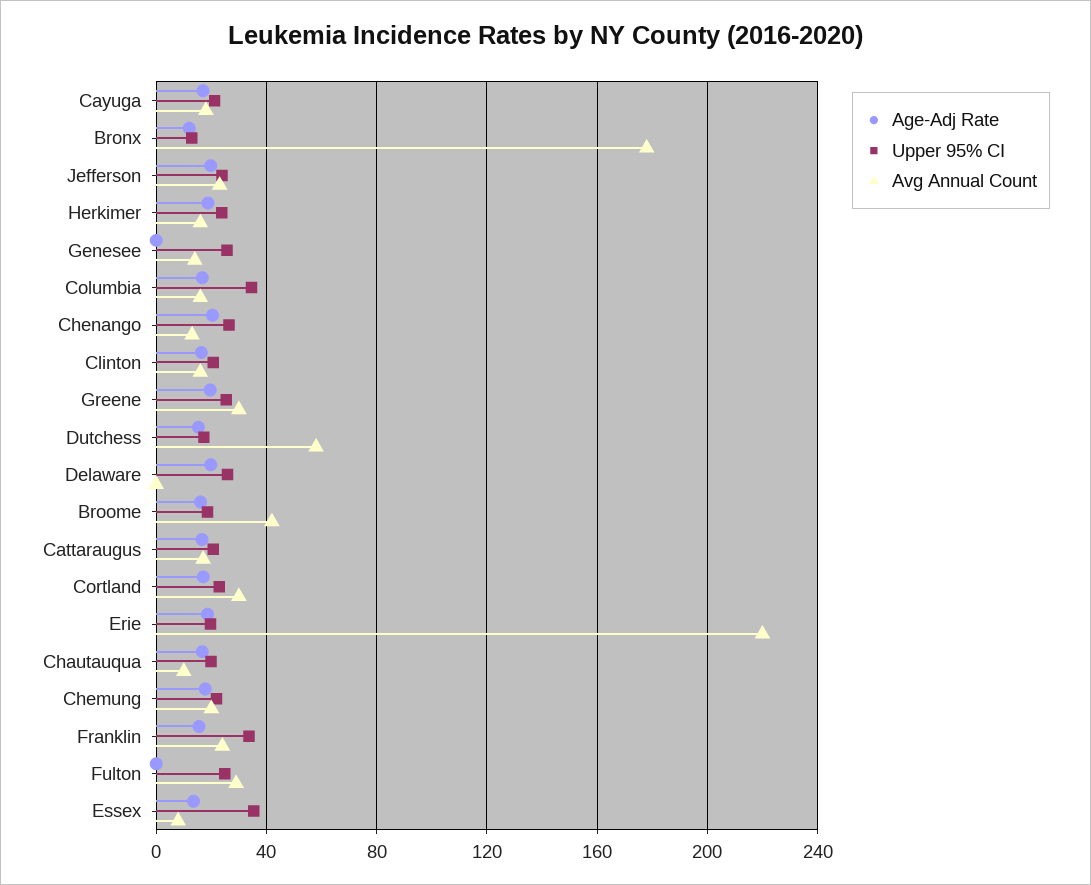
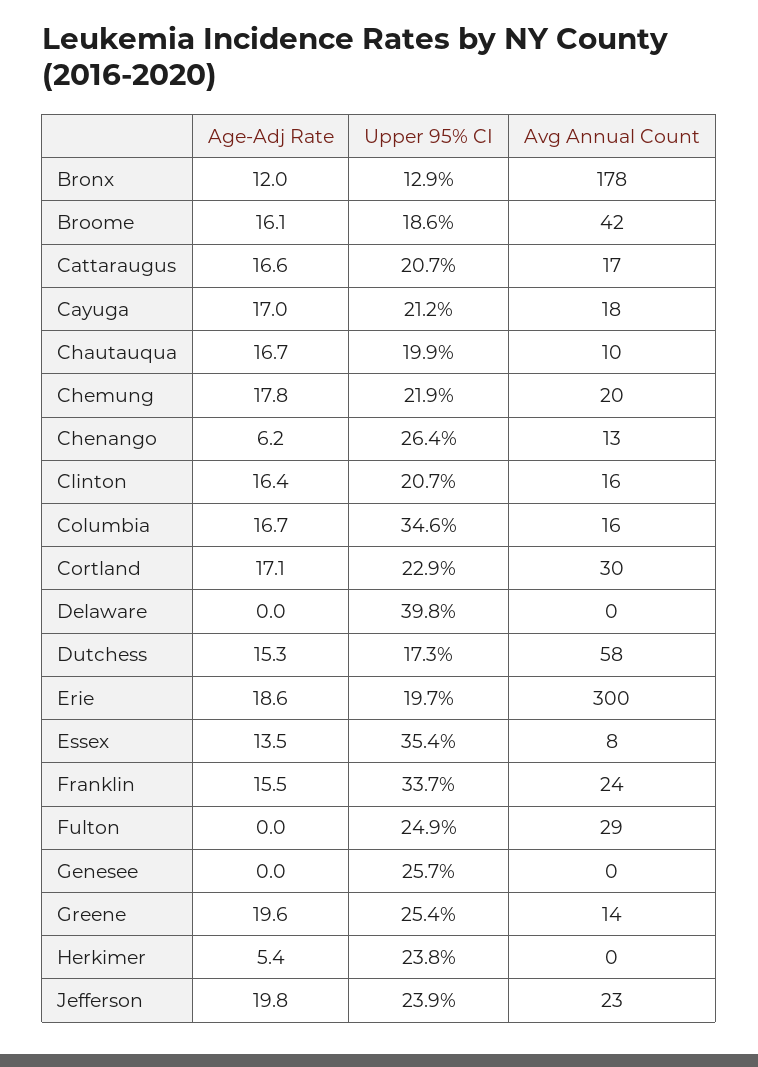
  {
    "Age-Adj Rate": {
      "Cayuga": 17,
      "Bronx": 12,
      "Jefferson": 19.8,
-     "Herkimer": 20,
+     "Herkimer": 5.4,
      "Genesee": 0,
      "Columbia": 16.7,
-     "Chenango": 20,
+     "Chenango": 6.2,
      "Clinton": 16.4,
      "Greene": 19.6,
      "Dutchess": 15.3,
-     "Delaware": 20,
+     "Delaware": 0,
      "Broome": 16.1,
      "Cattaraugus": 16.6,
      "Cortland": 17.1,
      "Erie": 18.6,
      "Chautauqua": 16.7,
      "Chemung": 17.8,
      "Franklin": 15.5,
      "Fulton": 0,
      "Essex": 13.5
    },
    "Upper 95% CI": {
      "Cayuga": 21.2,
      "Bronx": 12.9,
      "Jefferson": 23.9,
      "Herkimer": 23.8,
      "Genesee": 25.7,
      "Columbia": 34.6,
      "Chenango": 26.4,
      "Clinton": 20.7,
      "Greene": 25.4,
      "Dutchess": 17.3,
-     "Delaware": 25,
+     "Delaware": 39.8,
      "Broome": 18.6,
      "Cattaraugus": 20.7,
      "Cortland": 22.9,
      "Erie": 19.7,
      "Chautauqua": 19.9,
      "Chemung": 21.9,
      "Franklin": 33.7,
      "Fulton": 24.9,
      "Essex": 35.4
    },
    "Avg Annual Count": {
      "Cayuga": 18,
      "Bronx": 178,
      "Jefferson": 23,
-     "Herkimer": 15,
+     "Herkimer": 0,
-     "Genesee": 15,
+     "Genesee": 0,
      "Columbia": 16,
      "Chenango": 13,
      "Clinton": 16,
-     "Greene": 30,
+     "Greene": 14,
      "Dutchess": 58,
      "Delaware": 0,
      "Broome": 42,
      "Cattaraugus": 17,
      "Cortland": 30,
-     "Erie": 220,
+     "Erie": 300,
      "Chautauqua": 10,
      "Chemung": 20,
      "Franklin": 24,
      "Fulton": 29,
      "Essex": 8
    }
  }

